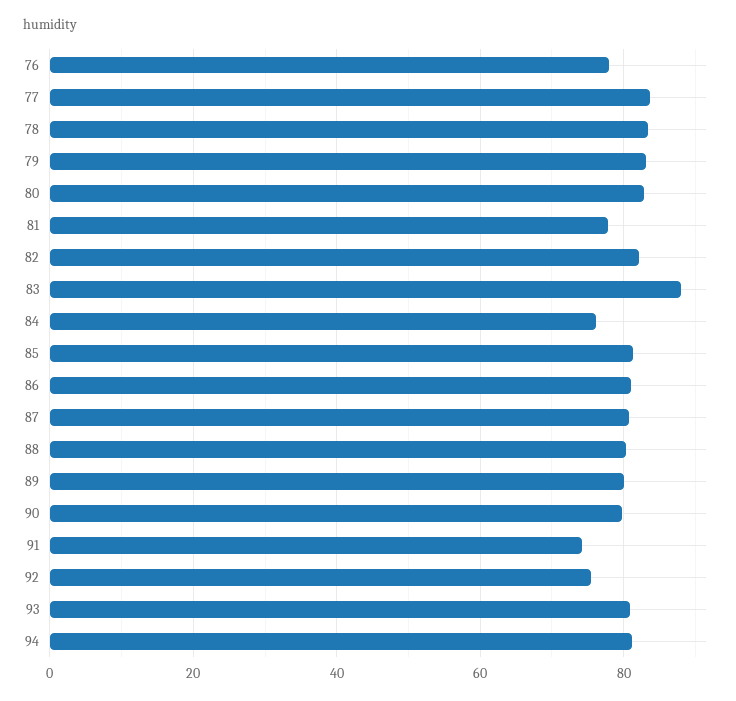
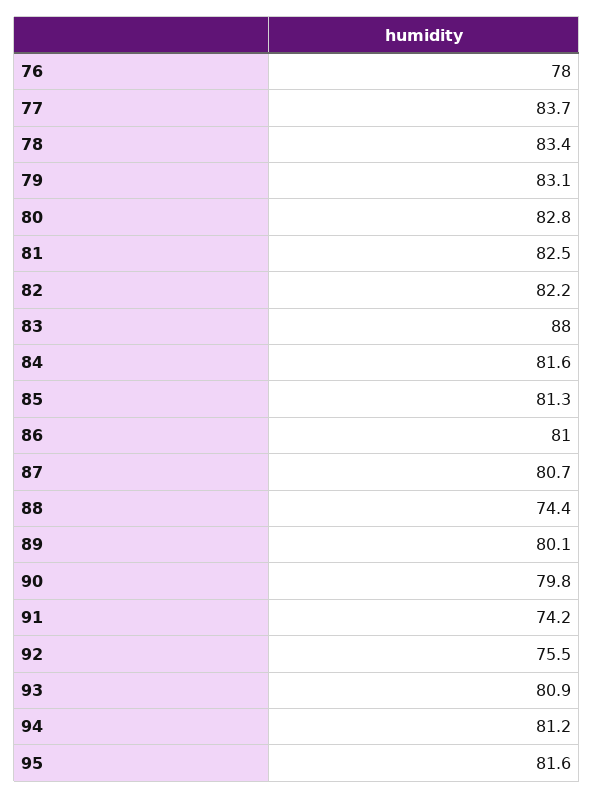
  {
    "76": 78,
    "77": 83.7,
    "78": 83.4,
    "79": 83.1,
    "80": 82.8,
-   "81": 78,
+   "81": 82.5,
    "82": 82.2,
    "83": 88,
-   "84": 76,
+   "84": 81.6,
    "85": 81.3,
    "86": 81,
    "87": 80.7,
-   "88": 80,
+   "88": 74.4,
    "89": 80.1,
    "90": 79.8,
    "91": 74.2,
    "92": 75.5,
    "93": 80.9,
-   "94": 81.2
+   "94": 81.2,
+   "95": 81.6
  }

